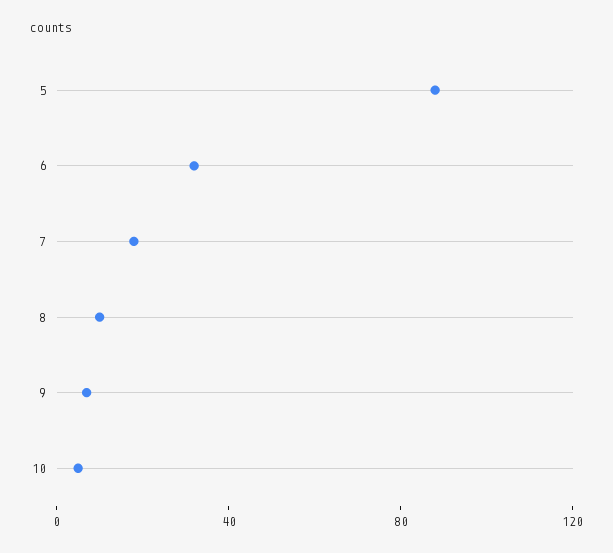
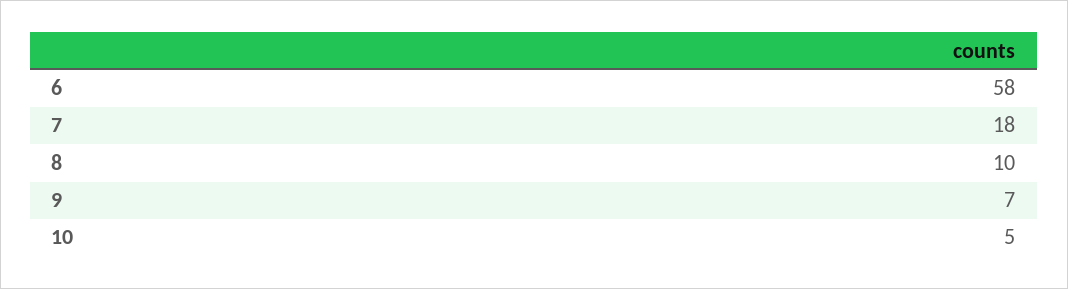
  {
-   "5": 90,
-   "6": 30,
+   "6": 58,
    "7": 18,
    "8": 10,
    "9": 7,
    "10": 5
  }

